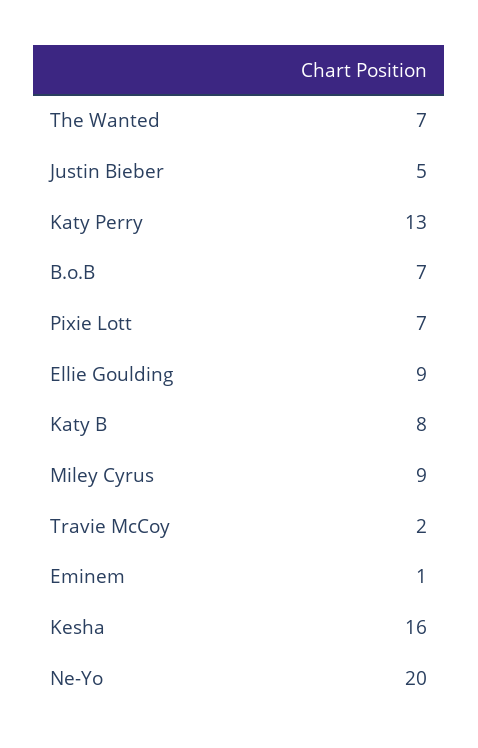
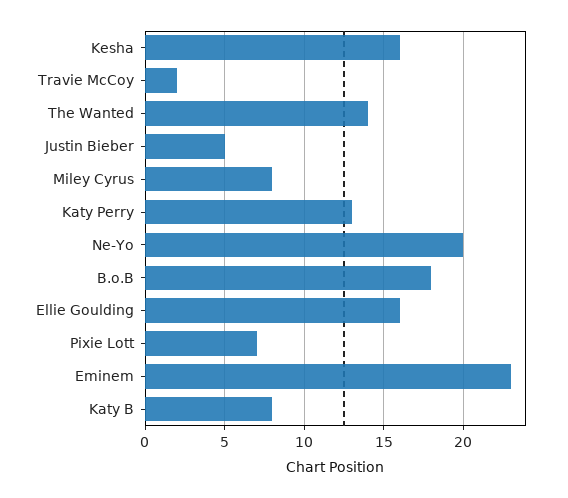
  {
-   "The Wanted": 7,
+   "The Wanted": 14,
    "Justin Bieber": 5,
    "Katy Perry": 13,
-   "B.o.B": 7,
+   "B.o.B": 18,
    "Pixie Lott": 7,
-   "Ellie Goulding": 9,
+   "Ellie Goulding": 16,
    "Katy B": 8,
-   "Miley Cyrus": 9,
+   "Miley Cyrus": 8,
    "Travie McCoy": 2,
-   "Eminem": 1,
+   "Eminem": 23,
    "Kesha": 16,
    "Ne-Yo": 20
  }

